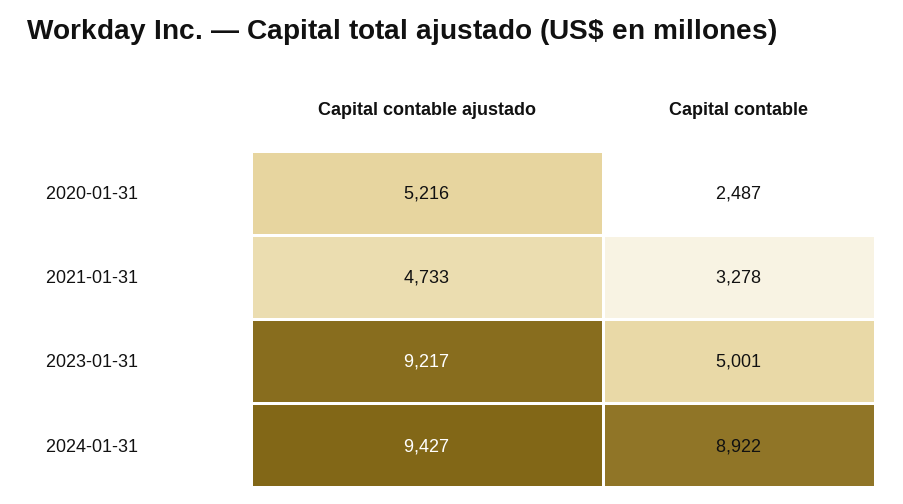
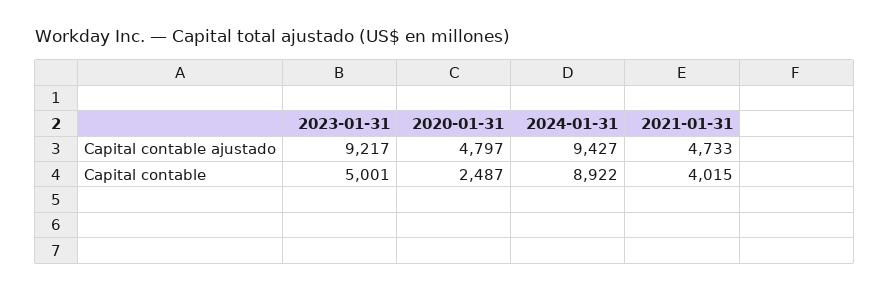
  {
    "Capital contable ajustado": {
-     "2020-01-31": 5216,
+     "2020-01-31": 4797,
      "2021-01-31": 4733,
      "2023-01-31": 9217,
      "2024-01-31": 9427
    },
    "Capital contable": {
      "2020-01-31": 2487,
-     "2021-01-31": 3278,
+     "2021-01-31": 4015,
      "2023-01-31": 5001,
      "2024-01-31": 8922
    }
  }

